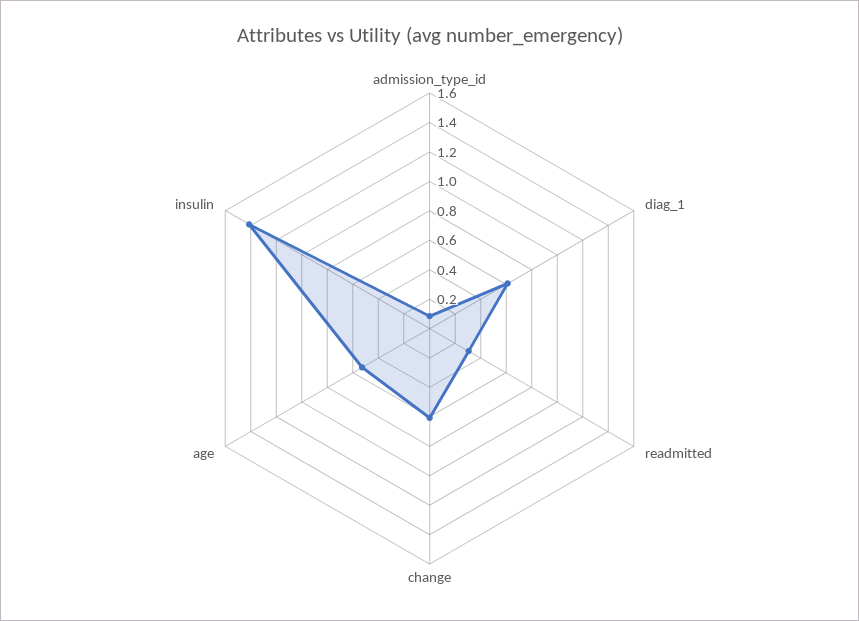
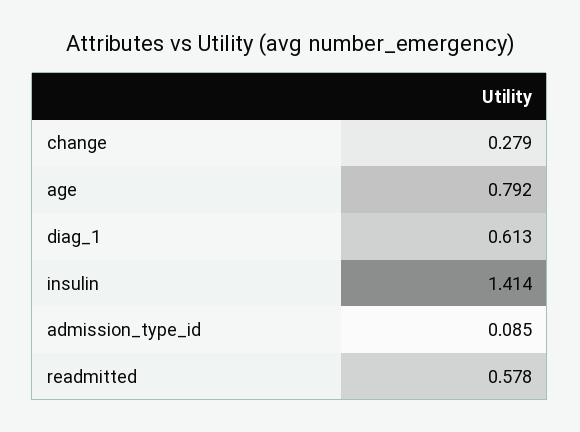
  {
    "admission_type_id": 0.085,
    "diag_1": 0.613,
-   "readmitted": 0.3,
+   "readmitted": 0.578,
-   "change": 0.6,
+   "change": 0.279,
-   "age": 0.5,
+   "age": 0.792,
    "insulin": 1.414
  }

